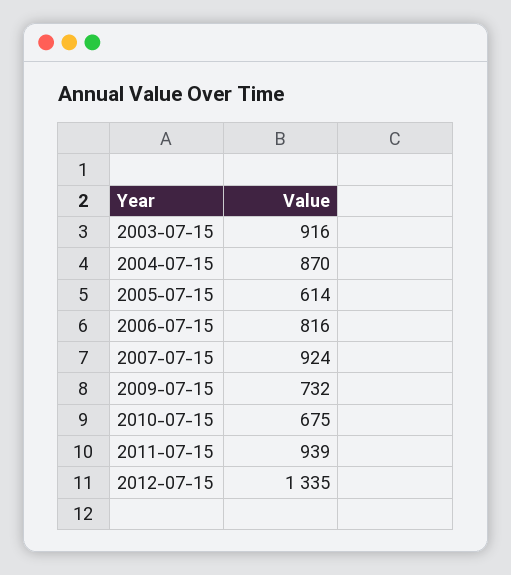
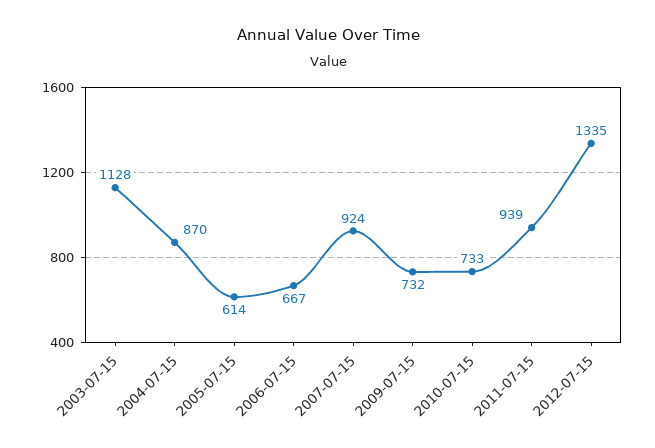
  {
-   "2003-07-15": 916,
+   "2003-07-15": 1128,
    "2004-07-15": 870,
    "2005-07-15": 614,
-   "2006-07-15": 816,
+   "2006-07-15": 667,
    "2007-07-15": 924,
    "2009-07-15": 732,
-   "2010-07-15": 675,
+   "2010-07-15": 733,
    "2011-07-15": 939,
    "2012-07-15": 1335
  }

